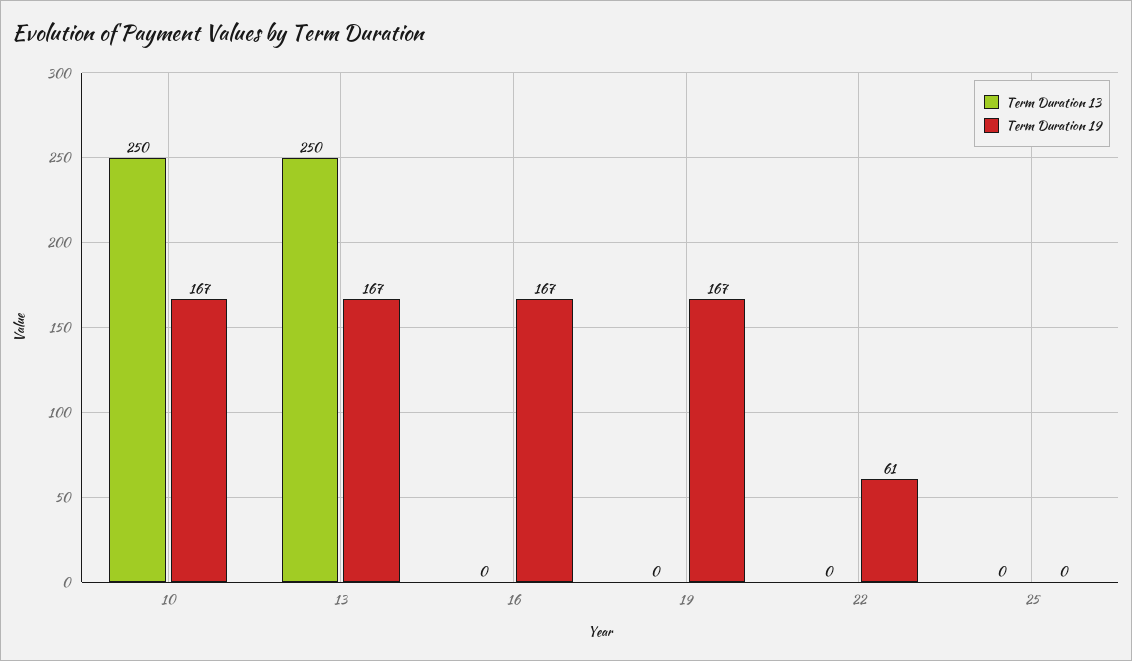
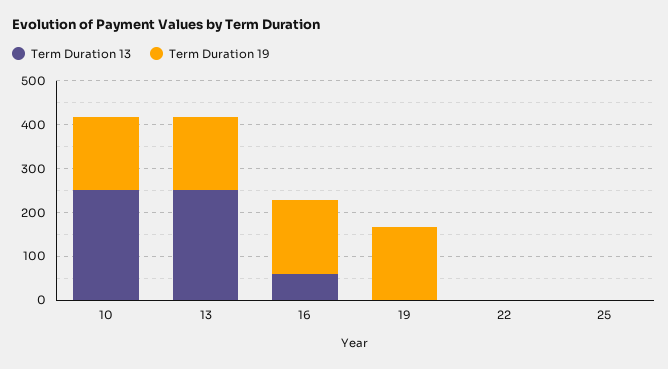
  {
    "Term Duration 13": {
      "10": 250,
      "13": 250,
-     "16": 0,
+     "16": 60,
      "19": 0,
      "22": 0,
      "25": 0
    },
    "Term Duration 19": {
      "10": 167,
      "13": 167,
      "16": 167,
      "19": 167,
-     "22": 61,
+     "22": 0,
      "25": 0
    }
  }

